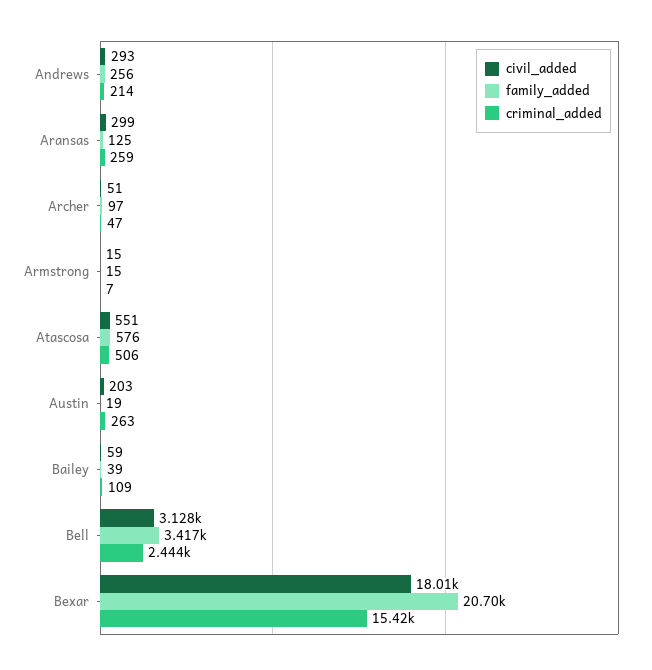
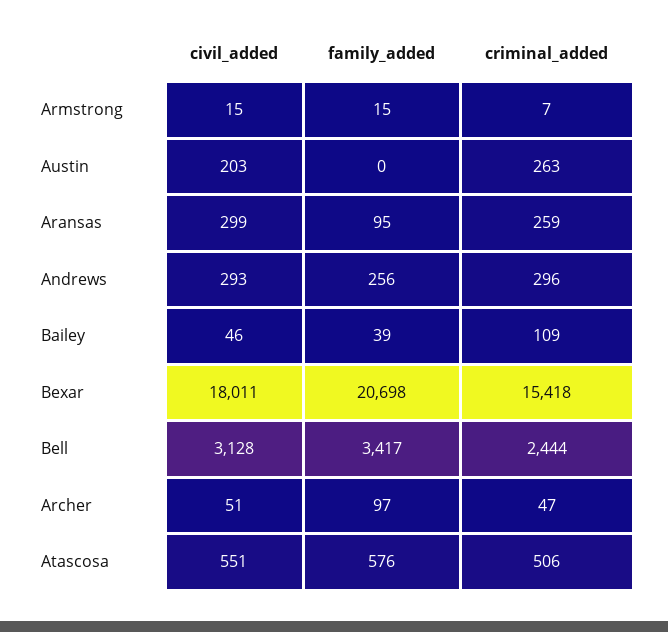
  {
    "civil_added": {
      "Andrews": 293,
      "Aransas": 299,
      "Archer": 51,
      "Armstrong": 15,
      "Atascosa": 551,
      "Austin": 203,
-     "Bailey": 59,
+     "Bailey": 46,
      "Bell": 3128,
      "Bexar": 18011
    },
    "family_added": {
      "Andrews": 256,
-     "Aransas": 125,
+     "Aransas": 95,
      "Archer": 97,
      "Armstrong": 15,
      "Atascosa": 576,
-     "Austin": 19,
+     "Austin": 0,
      "Bailey": 39,
      "Bell": 3417,
      "Bexar": 20698
    },
    "criminal_added": {
-     "Andrews": 214,
+     "Andrews": 296,
      "Aransas": 259,
      "Archer": 47,
      "Armstrong": 7,
      "Atascosa": 506,
      "Austin": 263,
      "Bailey": 109,
      "Bell": 2444,
      "Bexar": 15418
    }
  }

